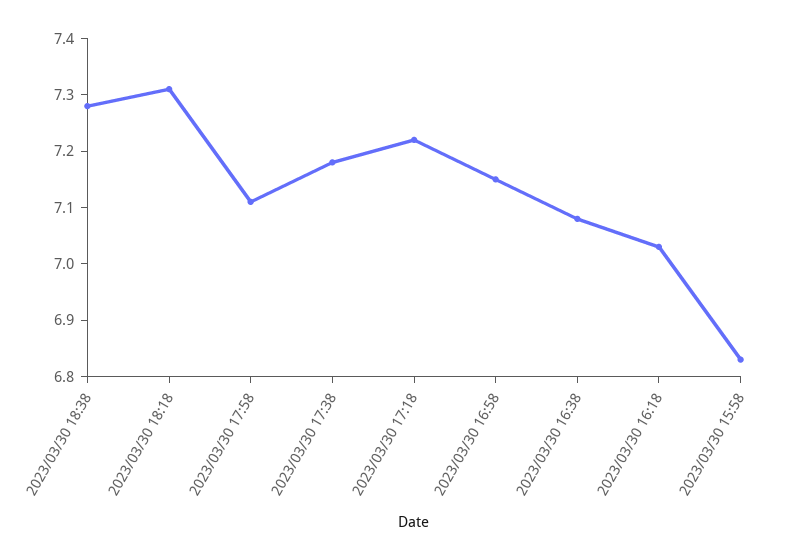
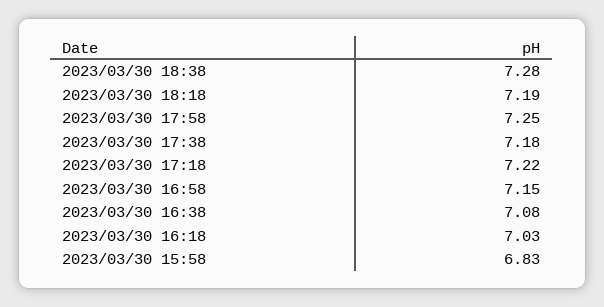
  {
    "2023/03/30 18:38": 7.28,
-   "2023/03/30 18:18": 7.3,
+   "2023/03/30 18:18": 7.19,
-   "2023/03/30 17:58": 7.1,
+   "2023/03/30 17:58": 7.25,
    "2023/03/30 17:38": 7.18,
    "2023/03/30 17:18": 7.22,
    "2023/03/30 16:58": 7.15,
    "2023/03/30 16:38": 7.08,
    "2023/03/30 16:18": 7.03,
    "2023/03/30 15:58": 6.83
  }

